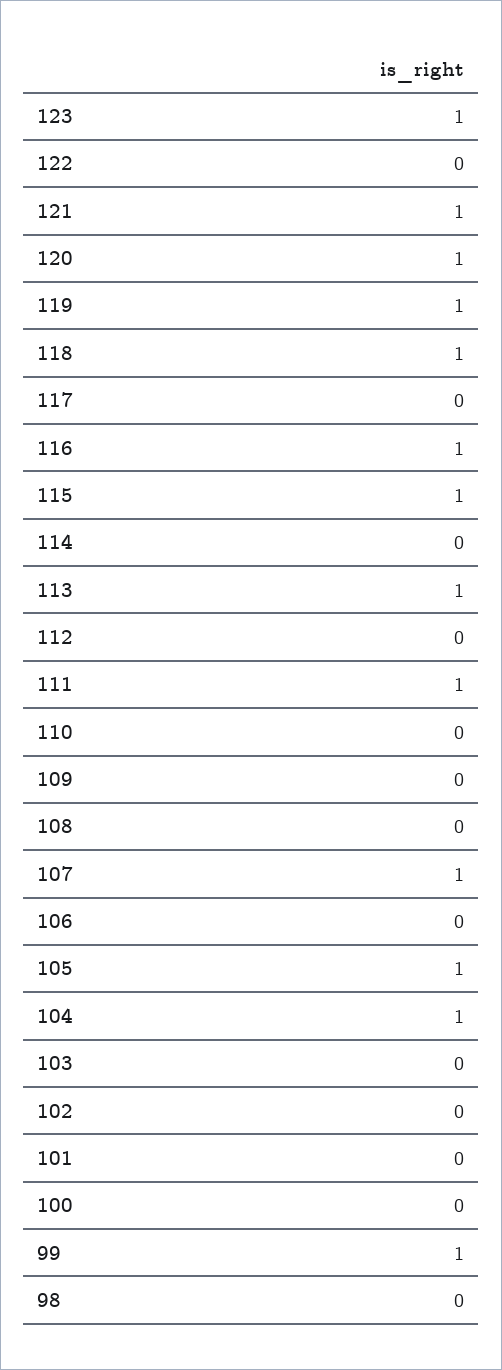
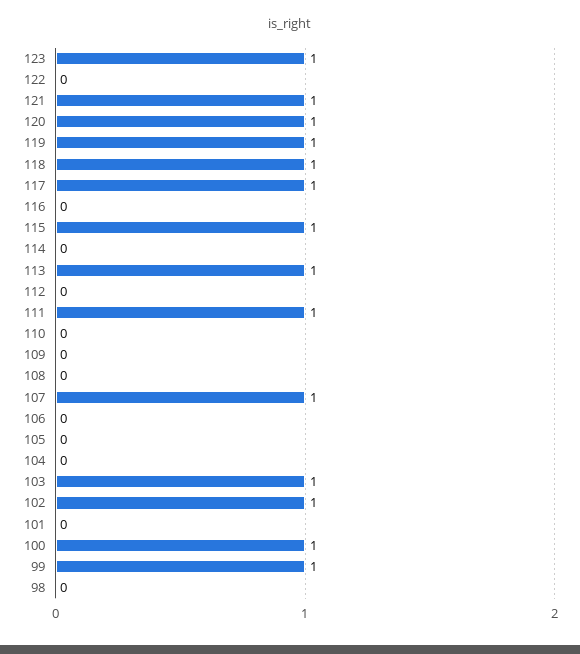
  {
    "123": 1,
    "122": 0,
    "121": 1,
    "120": 1,
    "119": 1,
    "118": 1,
-   "117": 0,
+   "117": 1,
-   "116": 1,
+   "116": 0,
    "115": 1,
    "114": 0,
    "113": 1,
    "112": 0,
    "111": 1,
    "110": 0,
    "109": 0,
    "108": 0,
    "107": 1,
    "106": 0,
-   "105": 1,
+   "105": 0,
-   "104": 1,
+   "104": 0,
-   "103": 0,
+   "103": 1,
-   "102": 0,
+   "102": 1,
    "101": 0,
-   "100": 0,
+   "100": 1,
    "99": 1,
    "98": 0
  }

